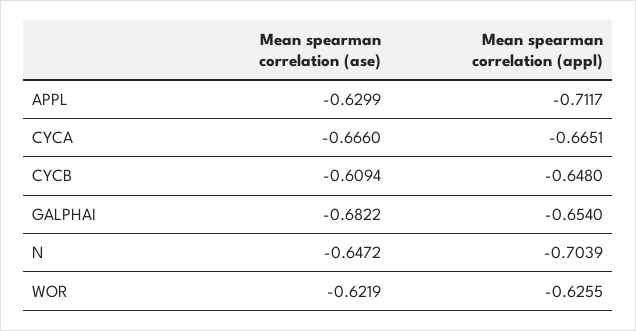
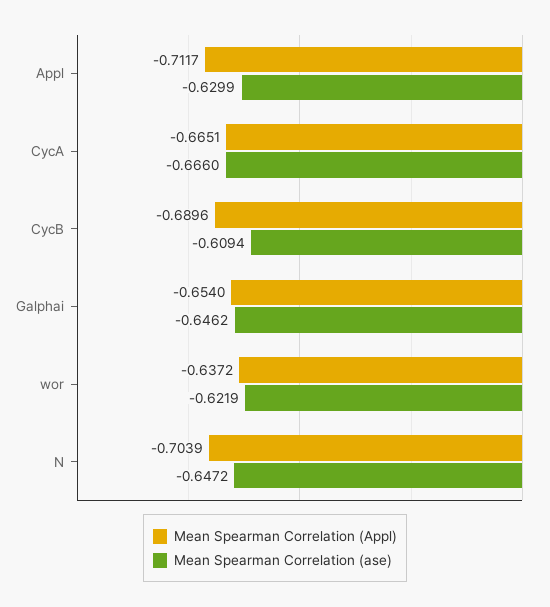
  {
    "Mean spearman correlation (ase)": {
      "APPL": -0.6299,
      "CYCA": -0.666,
      "CYCB": -0.6094,
-     "GALPHAI": -0.6822,
+     "GALPHAI": -0.6462,
      "N": -0.6472,
      "WOR": -0.6219
    },
    "Mean spearman correlation (appl)": {
      "APPL": -0.7117,
      "CYCA": -0.6651,
-     "CYCB": -0.648,
+     "CYCB": -0.6896,
      "GALPHAI": -0.654,
      "N": -0.7039,
-     "WOR": -0.6255
+     "WOR": -0.6372
    }
  }

